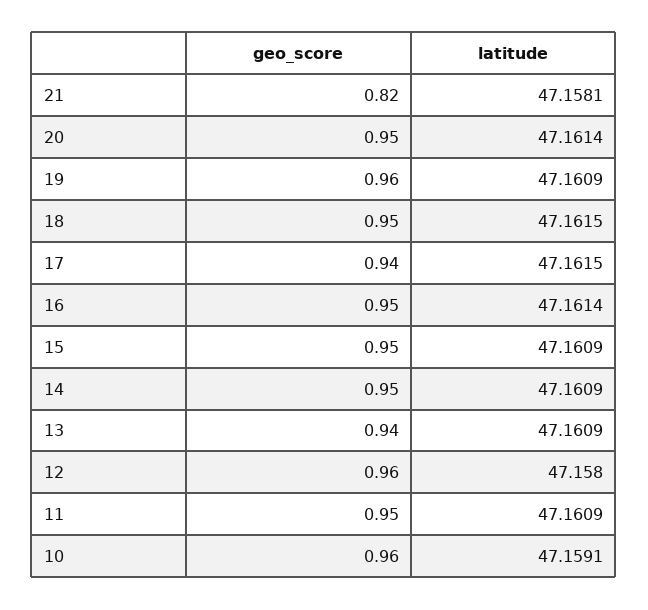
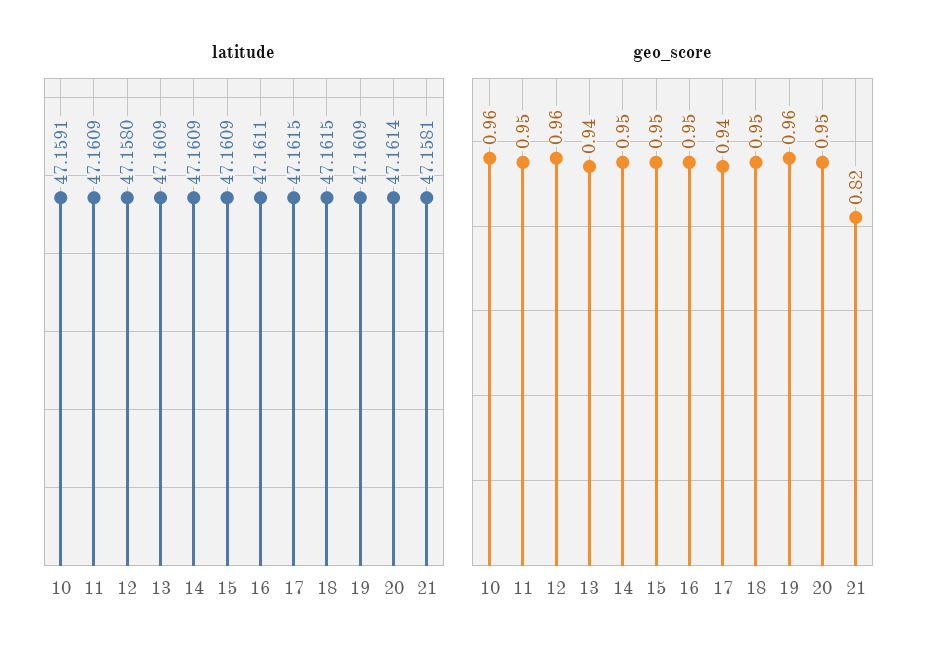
  {
    "geo_score": {
      "21": 0.82,
      "20": 0.95,
      "19": 0.96,
      "18": 0.95,
      "17": 0.94,
      "16": 0.95,
      "15": 0.95,
      "14": 0.95,
      "13": 0.94,
      "12": 0.96,
      "11": 0.95,
      "10": 0.96
    },
    "latitude": {
      "21": 47.1581,
      "20": 47.1614,
      "19": 47.1609,
      "18": 47.1615,
      "17": 47.1615,
-     "16": 47.1614,
+     "16": 47.1611,
      "15": 47.1609,
      "14": 47.1609,
      "13": 47.1609,
      "12": 47.158,
      "11": 47.1609,
      "10": 47.1591
    }
  }

